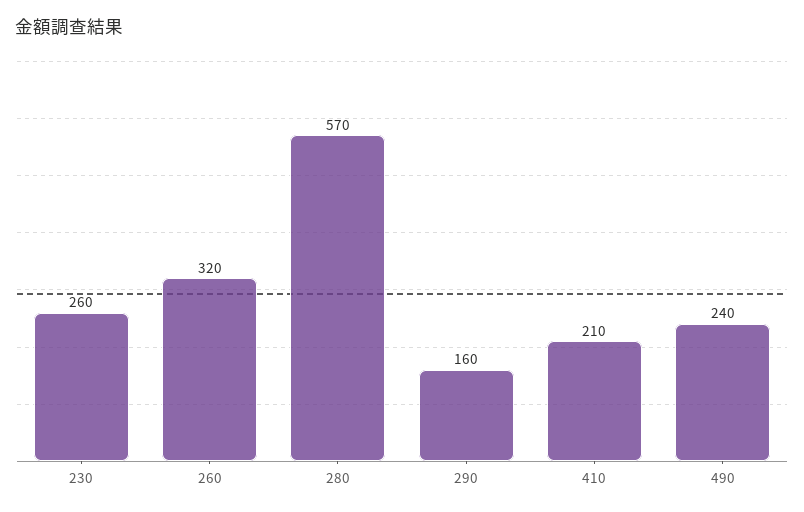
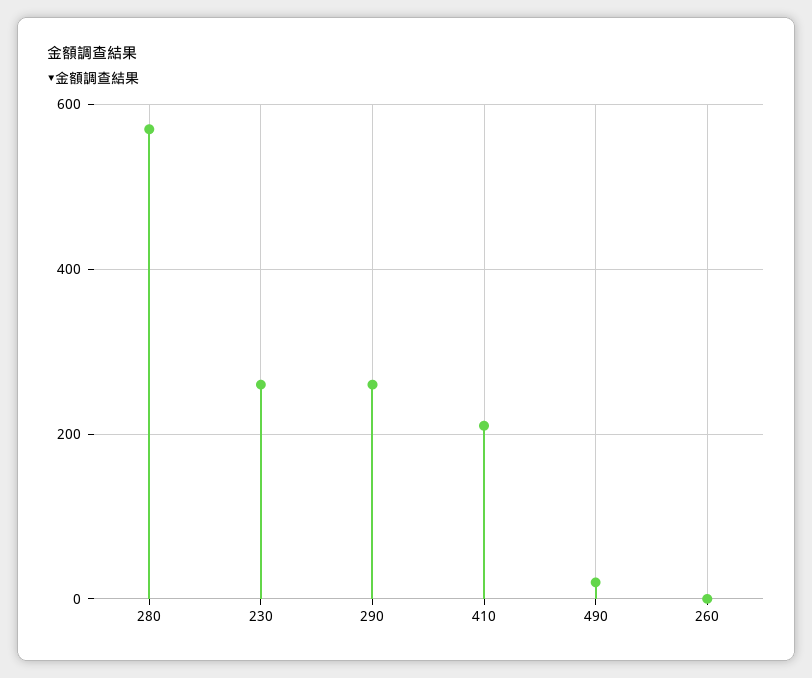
  {
    "230": 260,
-   "260": 320,
+   "260": 0,
    "280": 570,
-   "290": 160,
+   "290": 260,
    "410": 210,
-   "490": 240
+   "490": 20
  }

